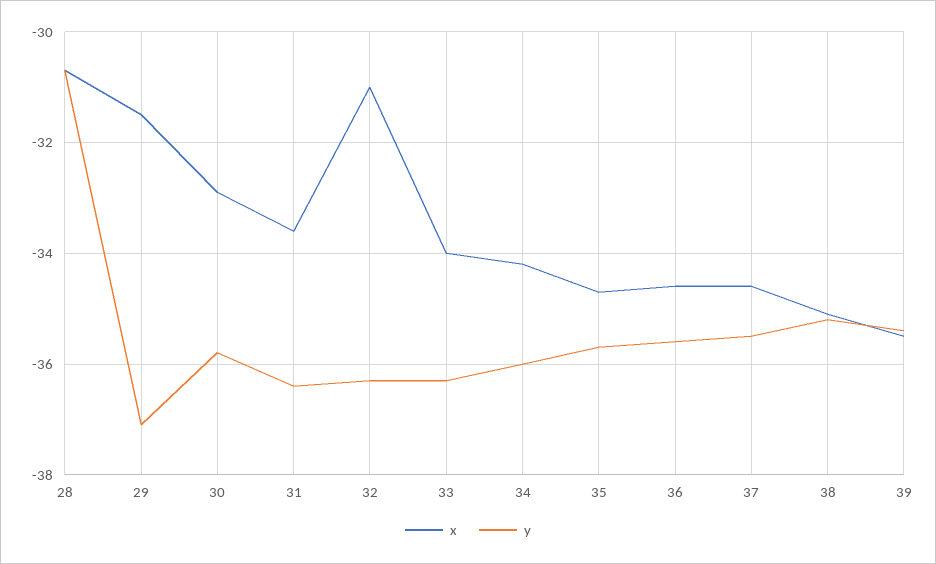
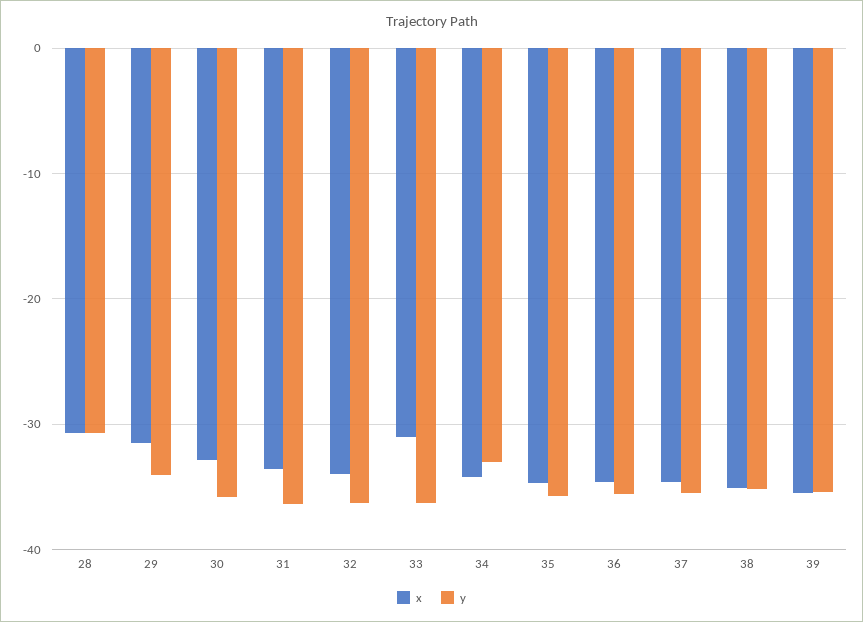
  {
    "x": {
      "28": -30.5,
      "29": -31.5,
      "30": -33,
      "31": -33.5,
-     "32": -31,
+     "32": -34,
-     "33": -34,
+     "33": -31,
      "34": -34,
      "35": -34.5,
      "36": -34.5,
      "37": -34.5,
      "38": -35,
      "39": -35.5
    },
    "y": {
      "28": -30.5,
-     "29": -37,
+     "29": -34,
      "30": -36,
      "31": -36.5,
      "32": -36.5,
      "33": -36.5,
-     "34": -36,
+     "34": -33,
      "35": -35.5,
      "36": -35.5,
      "37": -35.5,
      "38": -35,
      "39": -35.5
    }
  }

